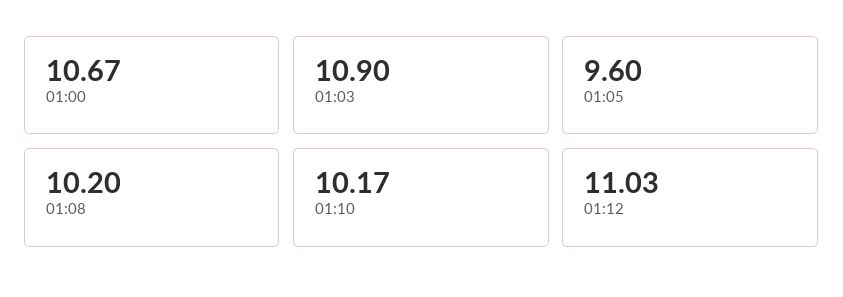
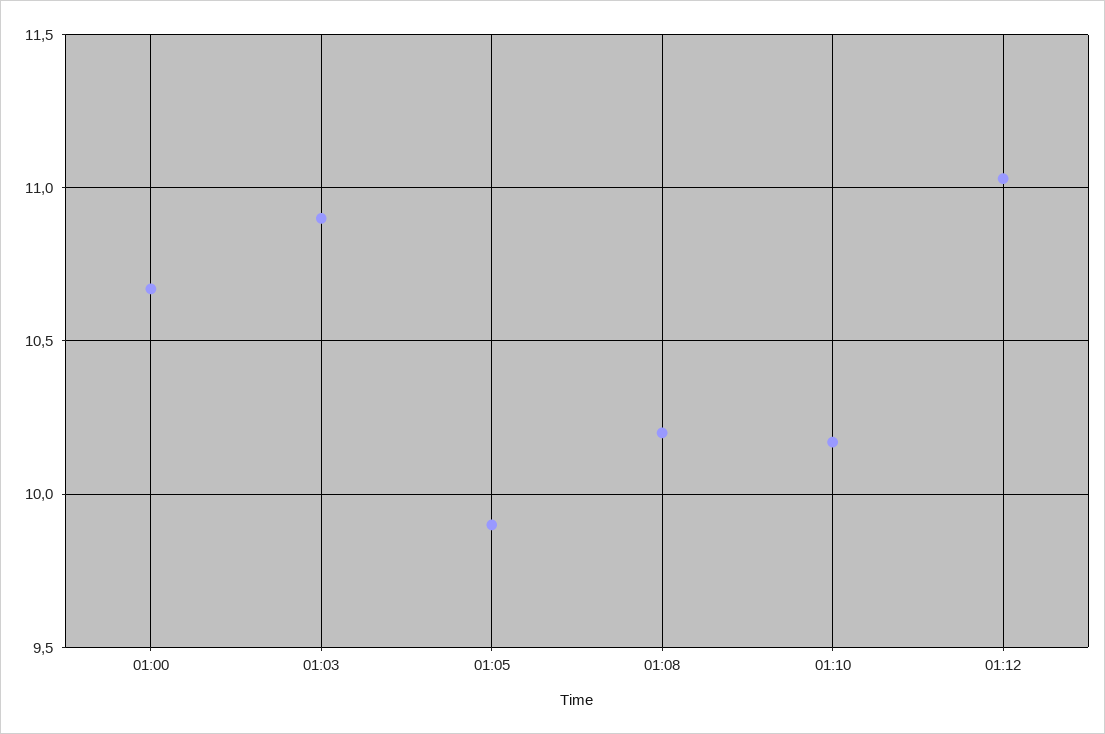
  {
    "01:00": 10.67,
    "01:03": 10.9,
-   "01:05": 9.6,
+   "01:05": 9.9,
    "01:08": 10.2,
    "01:10": 10.17,
    "01:12": 11.03
  }

